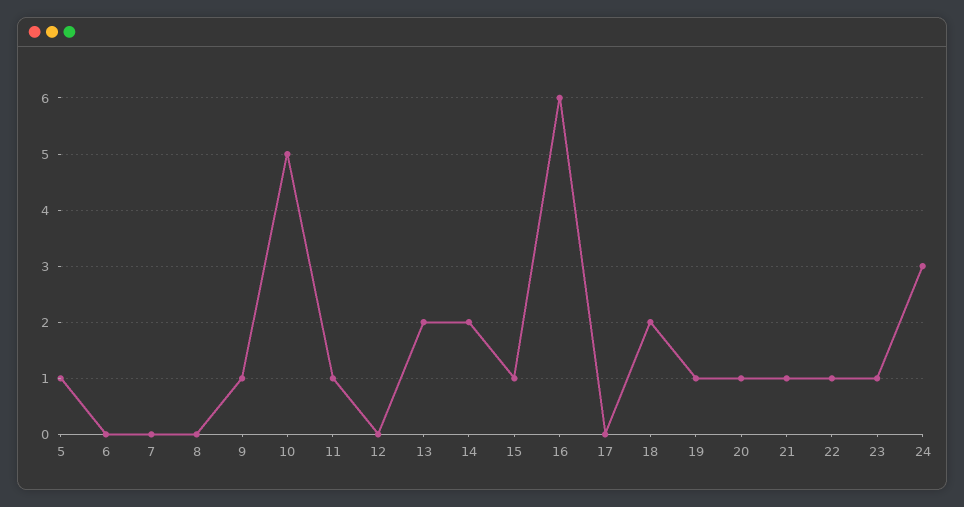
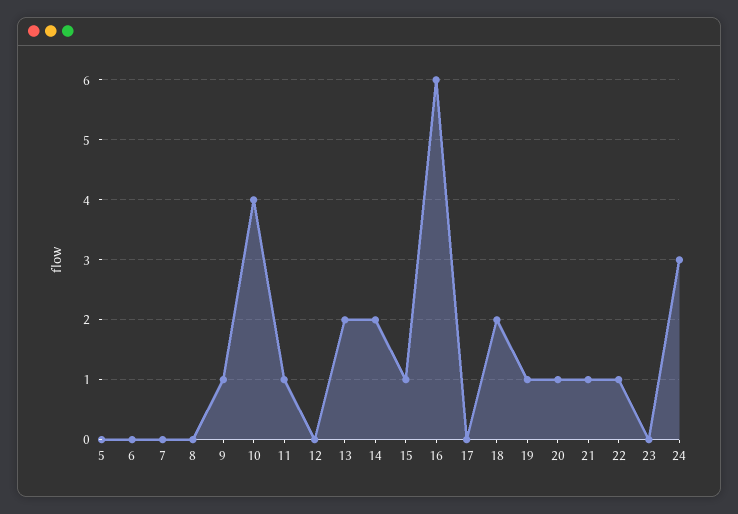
  {
-   "5": 1,
+   "5": 0,
    "6": 0,
    "7": 0,
    "8": 0,
    "9": 1,
-   "10": 5,
+   "10": 4,
    "11": 1,
    "12": 0,
    "13": 2,
    "14": 2,
    "15": 1,
    "16": 6,
    "17": 0,
    "18": 2,
    "19": 1,
    "20": 1,
    "21": 1,
    "22": 1,
-   "23": 1,
+   "23": 0,
    "24": 3
  }

